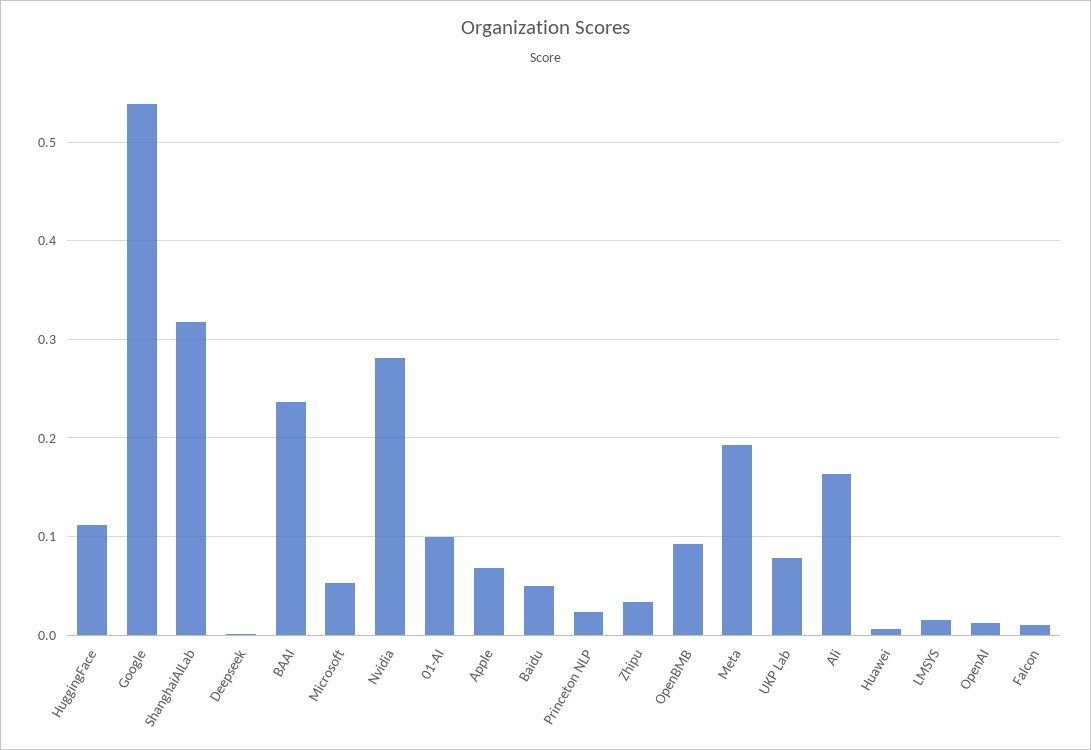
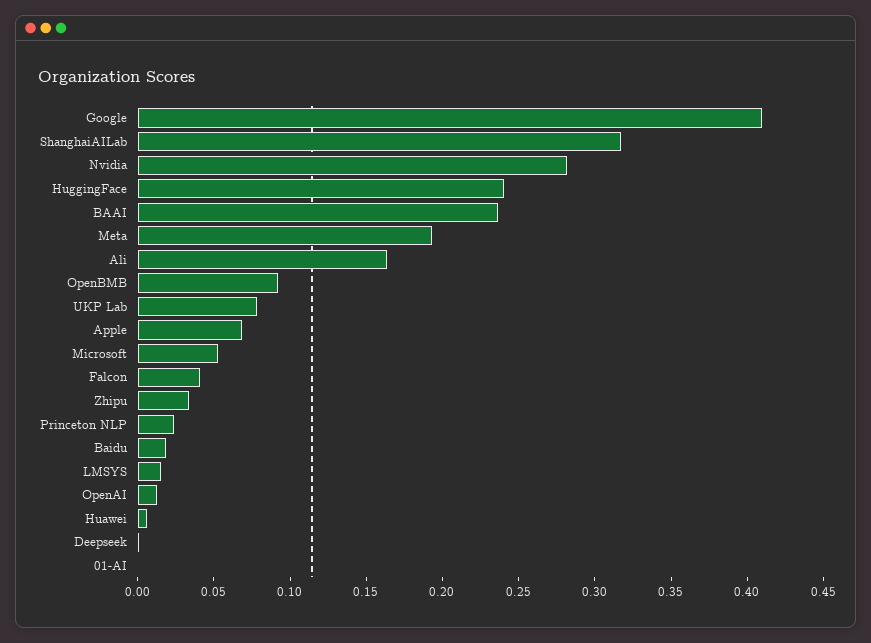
  {
-   "HuggingFace": 0.11,
+   "HuggingFace": 0.24,
-   "Google": 0.54,
+   "Google": 0.41,
    "ShanghaiAILab": 0.32,
    "Deepseek": 0,
    "BAAI": 0.24,
    "Microsoft": 0.05,
    "Nvidia": 0.28,
-   "01-AI": 0.1,
+   "01-AI": 0,
    "Apple": 0.07,
-   "Baidu": 0.05,
+   "Baidu": 0.02,
    "Princeton NLP": 0.02,
    "Zhipu": 0.03,
    "OpenBMB": 0.09,
    "Meta": 0.19,
    "UKP Lab": 0.08,
    "Ali": 0.16,
    "Huawei": 0.01,
    "LMSYS": 0.02,
    "OpenAI": 0.01,
-   "Falcon": 0.01
+   "Falcon": 0.04
  }

